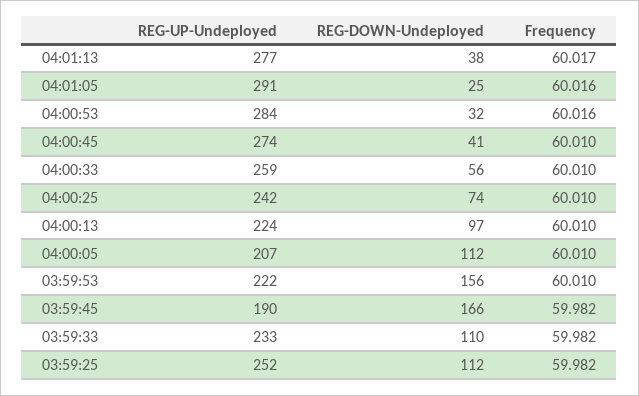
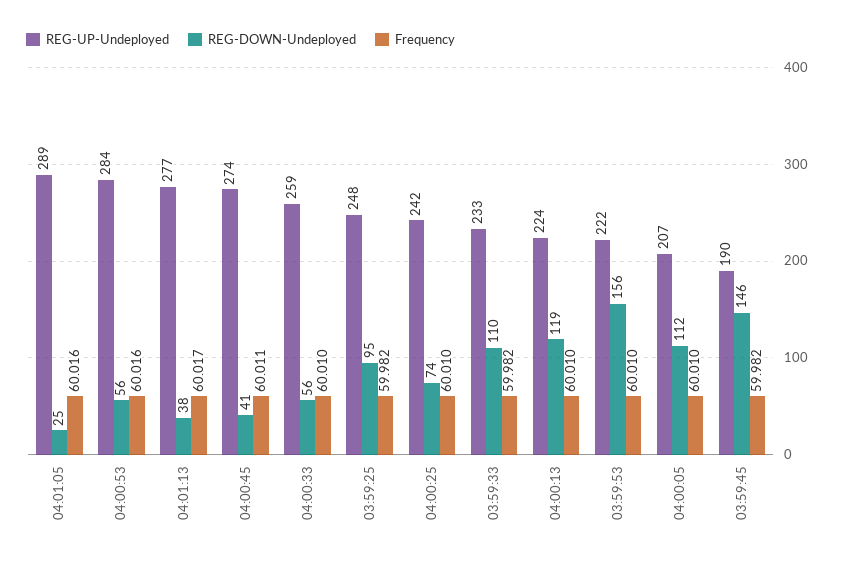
  {
    "REG-UP-Undeployed": {
      "04:01:13": 277,
-     "04:01:05": 291,
+     "04:01:05": 289,
      "04:00:53": 284,
      "04:00:45": 274,
      "04:00:33": 259,
      "04:00:25": 242,
      "04:00:13": 224,
      "04:00:05": 207,
      "03:59:53": 222,
      "03:59:45": 190,
      "03:59:33": 233,
-     "03:59:25": 252
+     "03:59:25": 248
    },
    "REG-DOWN-Undeployed": {
      "04:01:13": 38,
      "04:01:05": 25,
-     "04:00:53": 32,
+     "04:00:53": 56,
      "04:00:45": 41,
      "04:00:33": 56,
      "04:00:25": 74,
-     "04:00:13": 97,
+     "04:00:13": 119,
      "04:00:05": 112,
      "03:59:53": 156,
-     "03:59:45": 166,
+     "03:59:45": 146,
      "03:59:33": 110,
-     "03:59:25": 112
+     "03:59:25": 95
    },
    "Frequency": {
      "04:01:13": 60.017,
      "04:01:05": 60.016,
      "04:00:53": 60.016,
-     "04:00:45": 60.01,
+     "04:00:45": 60.011,
      "04:00:33": 60.01,
      "04:00:25": 60.01,
      "04:00:13": 60.01,
      "04:00:05": 60.01,
      "03:59:53": 60.01,
      "03:59:45": 59.982,
      "03:59:33": 59.982,
      "03:59:25": 59.982
    }
  }

